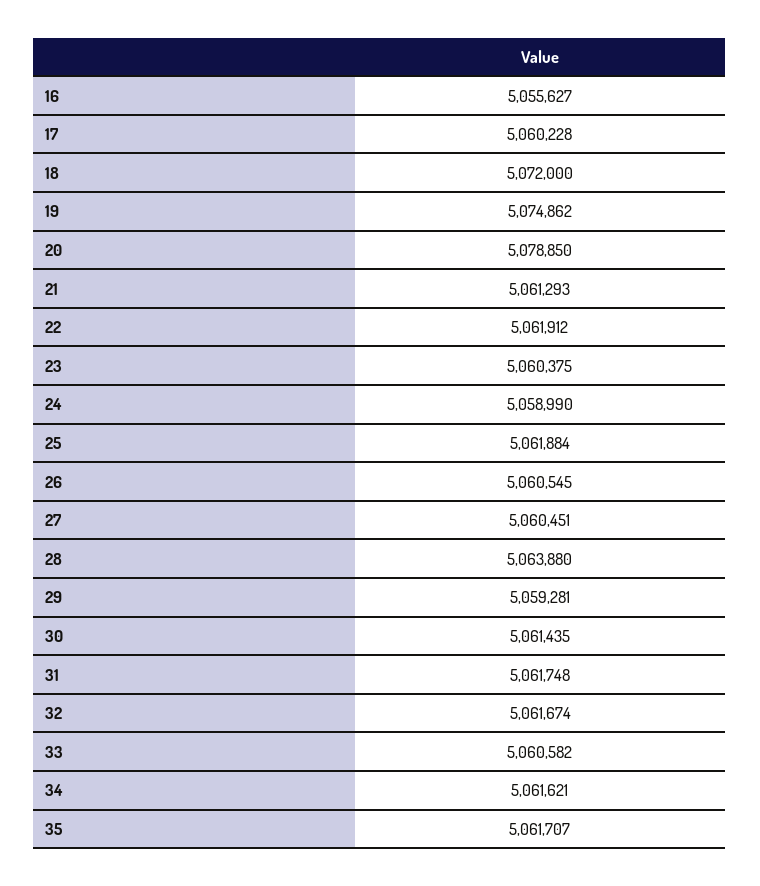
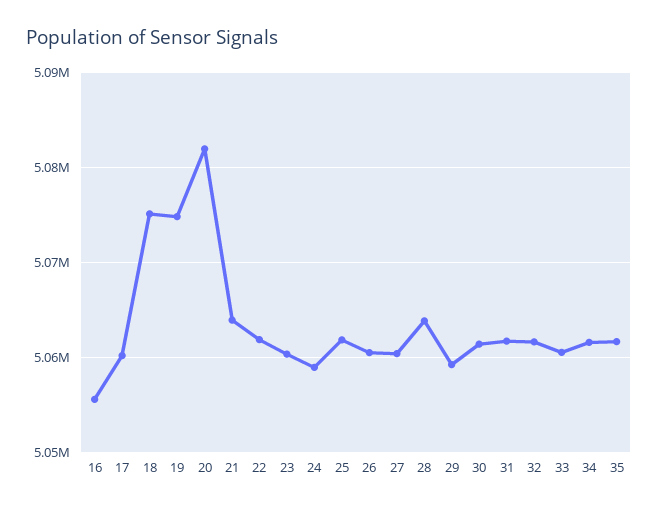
  {
    "16": 5055627,
    "17": 5060228,
-   "18": 5072000,
+   "18": 5075000,
    "19": 5074862,
-   "20": 5078850,
+   "20": 5082000,
-   "21": 5061293,
+   "21": 5064000,
    "22": 5061912,
    "23": 5060375,
    "24": 5058990,
    "25": 5061884,
    "26": 5060545,
    "27": 5060451,
    "28": 5063880,
    "29": 5059281,
    "30": 5061435,
    "31": 5061748,
    "32": 5061674,
    "33": 5060582,
    "34": 5061621,
    "35": 5061707
  }

